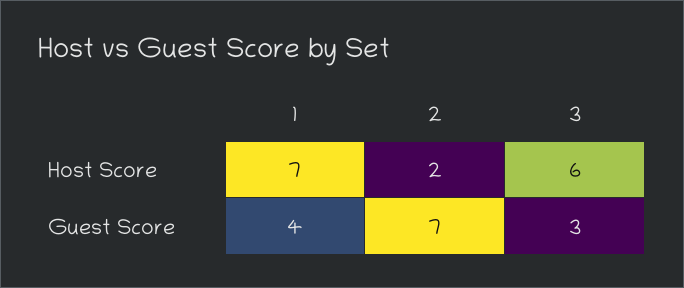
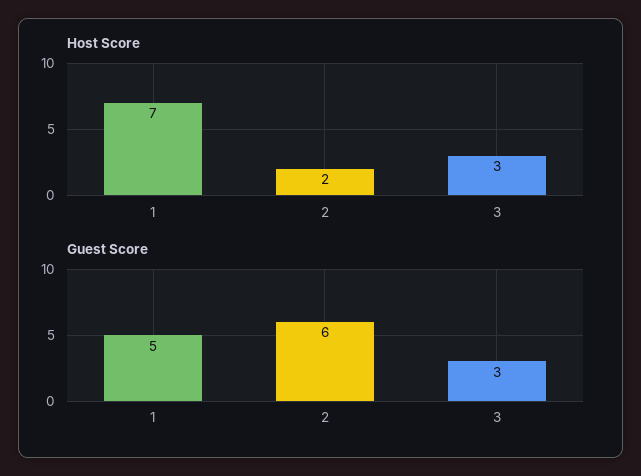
  {
    "Host Score": {
      "1": 7,
      "2": 2,
-     "3": 6
+     "3": 3
    },
    "Guest Score": {
-     "1": 4,
+     "1": 5,
-     "2": 7,
+     "2": 6,
      "3": 3
    }
  }

